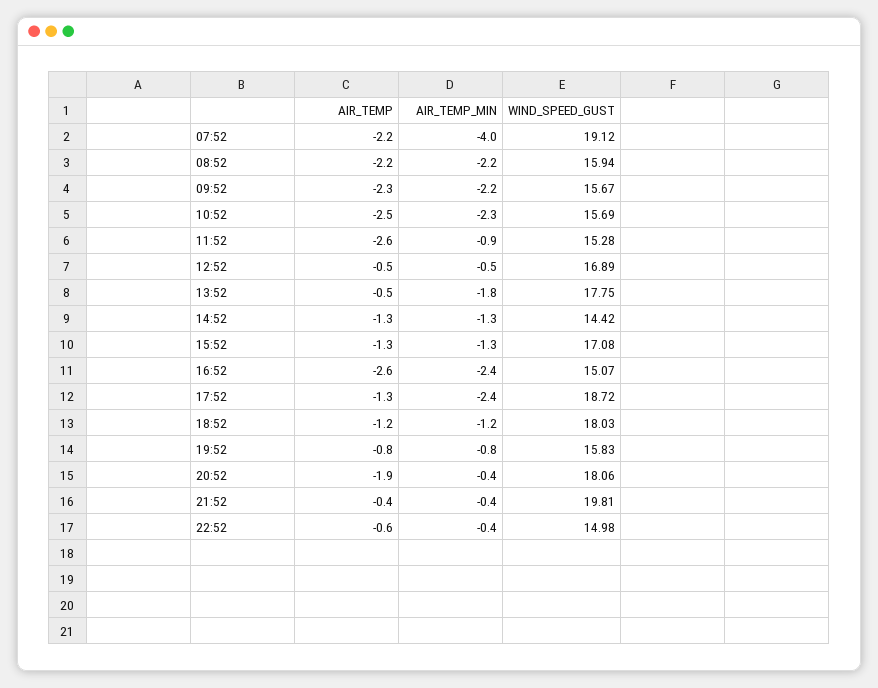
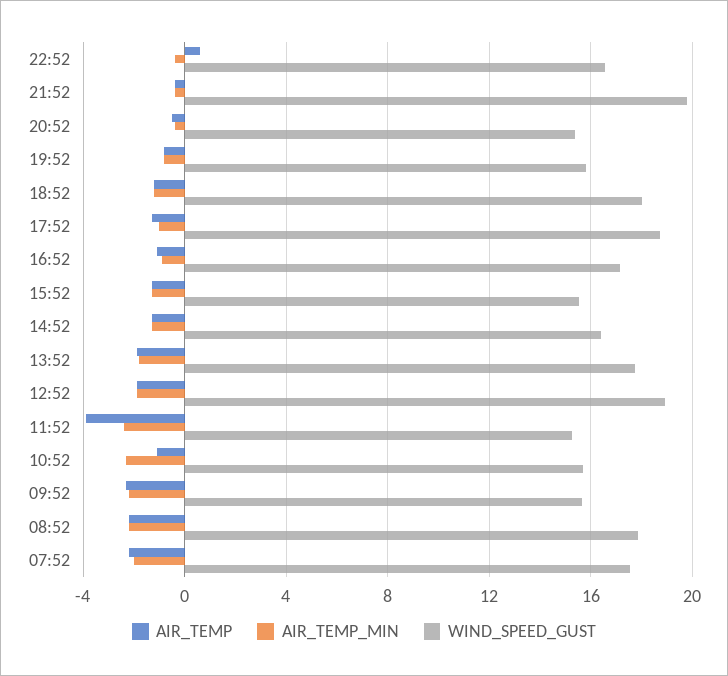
  {
    "AIR_TEMP": {
      "07:52": -2.2,
      "08:52": -2.2,
      "09:52": -2.3,
-     "10:52": -2.5,
+     "10:52": -1,
-     "11:52": -2.6,
+     "11:52": -4,
-     "12:52": -0.5,
+     "12:52": -2,
-     "13:52": -0.5,
+     "13:52": -2,
      "14:52": -1.3,
      "15:52": -1.3,
-     "16:52": -2.6,
+     "16:52": -1,
      "17:52": -1.3,
      "18:52": -1.2,
      "19:52": -0.8,
-     "20:52": -1.9,
+     "20:52": -0.5,
      "21:52": -0.4,
-     "22:52": -0.6
+     "22:52": 0.5
    },
    "AIR_TEMP_MIN": {
-     "07:52": -4,
+     "07:52": -2,
      "08:52": -2.2,
      "09:52": -2.2,
      "10:52": -2.3,
-     "11:52": -0.9,
+     "11:52": -2.5,
-     "12:52": -0.5,
+     "12:52": -2,
      "13:52": -1.8,
      "14:52": -1.3,
      "15:52": -1.3,
-     "16:52": -2.4,
+     "16:52": -1,
-     "17:52": -2.4,
+     "17:52": -1,
      "18:52": -1.2,
      "19:52": -0.8,
      "20:52": -0.4,
      "21:52": -0.4,
      "22:52": -0.4
    },
    "WIND_SPEED_GUST": {
-     "07:52": 19.12,
+     "07:52": 17.5,
-     "08:52": 15.94,
+     "08:52": 18,
      "09:52": 15.67,
      "10:52": 15.69,
      "11:52": 15.28,
-     "12:52": 16.89,
+     "12:52": 19,
      "13:52": 17.75,
-     "14:52": 14.42,
+     "14:52": 16.5,
-     "15:52": 17.08,
+     "15:52": 15.5,
-     "16:52": 15.07,
+     "16:52": 17,
      "17:52": 18.72,
      "18:52": 18.03,
      "19:52": 15.83,
-     "20:52": 18.06,
+     "20:52": 15.5,
      "21:52": 19.81,
-     "22:52": 14.98
+     "22:52": 16.5
    }
  }

